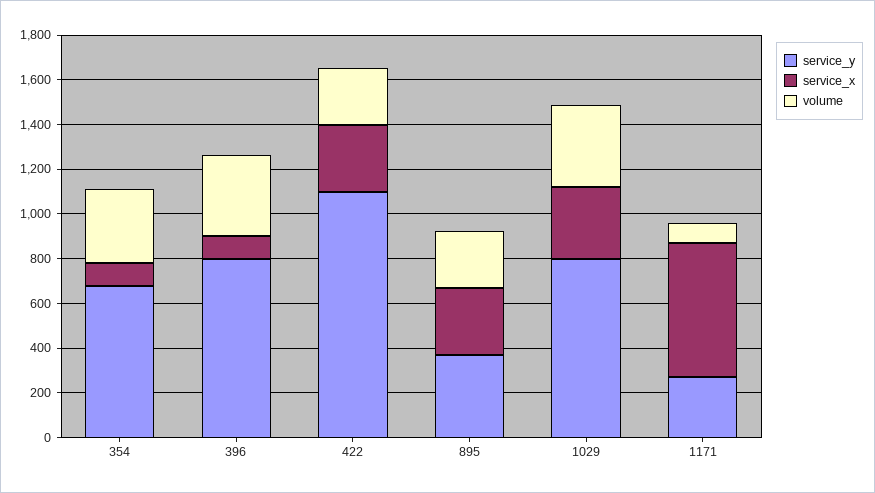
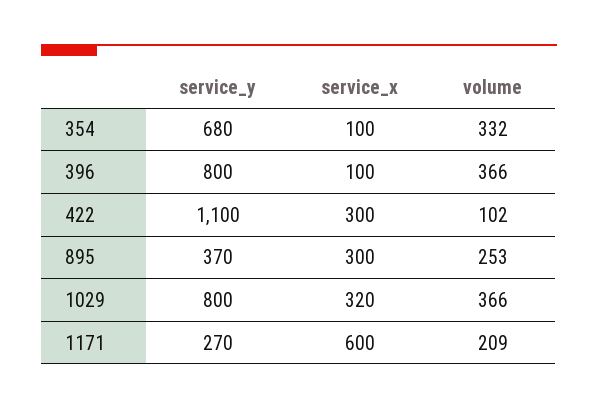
  {
    "service_y": {
      "354": 680,
      "396": 800,
      "422": 1100,
      "895": 370,
      "1029": 800,
      "1171": 270
    },
    "service_x": {
      "354": 100,
      "396": 100,
      "422": 300,
      "895": 300,
      "1029": 320,
      "1171": 600
    },
    "volume": {
      "354": 332,
      "396": 366,
-     "422": 250,
+     "422": 102,
      "895": 253,
      "1029": 366,
-     "1171": 100
+     "1171": 209
    }
  }

